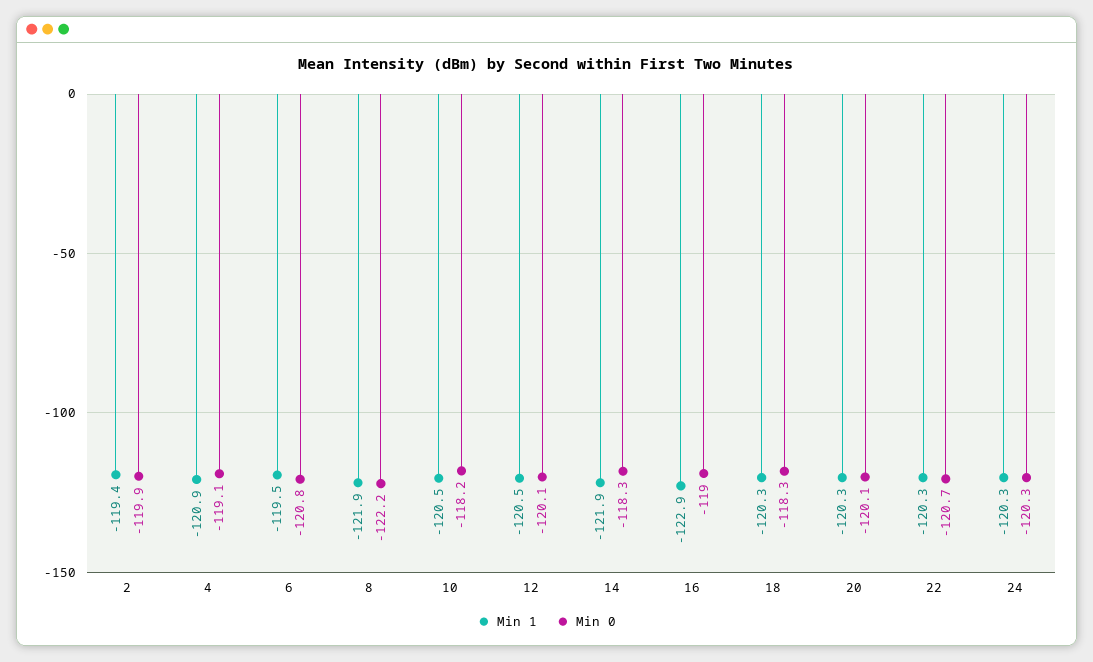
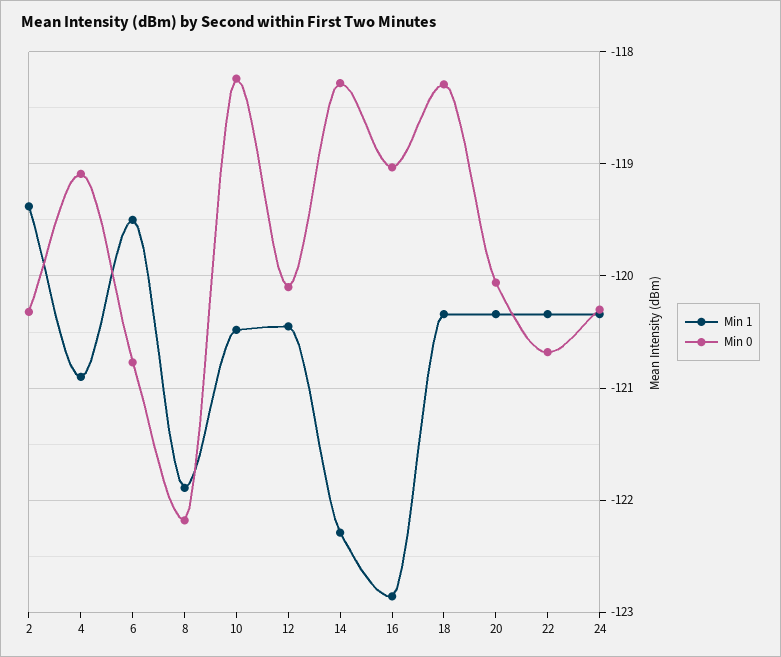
  {
    "Min 1": {
      "2": -119.4,
      "4": -120.9,
      "6": -119.5,
      "8": -121.9,
      "10": -120.5,
      "12": -120.5,
-     "14": -121.9,
+     "14": -122.3,
      "16": -122.9,
      "18": -120.3,
      "20": -120.3,
      "22": -120.3,
      "24": -120.3
    },
    "Min 0": {
-     "2": -119.9,
+     "2": -120.3,
      "4": -119.1,
      "6": -120.8,
      "8": -122.2,
      "10": -118.2,
      "12": -120.1,
      "14": -118.3,
      "16": -119,
      "18": -118.3,
      "20": -120.1,
      "22": -120.7,
      "24": -120.3
    }
  }

